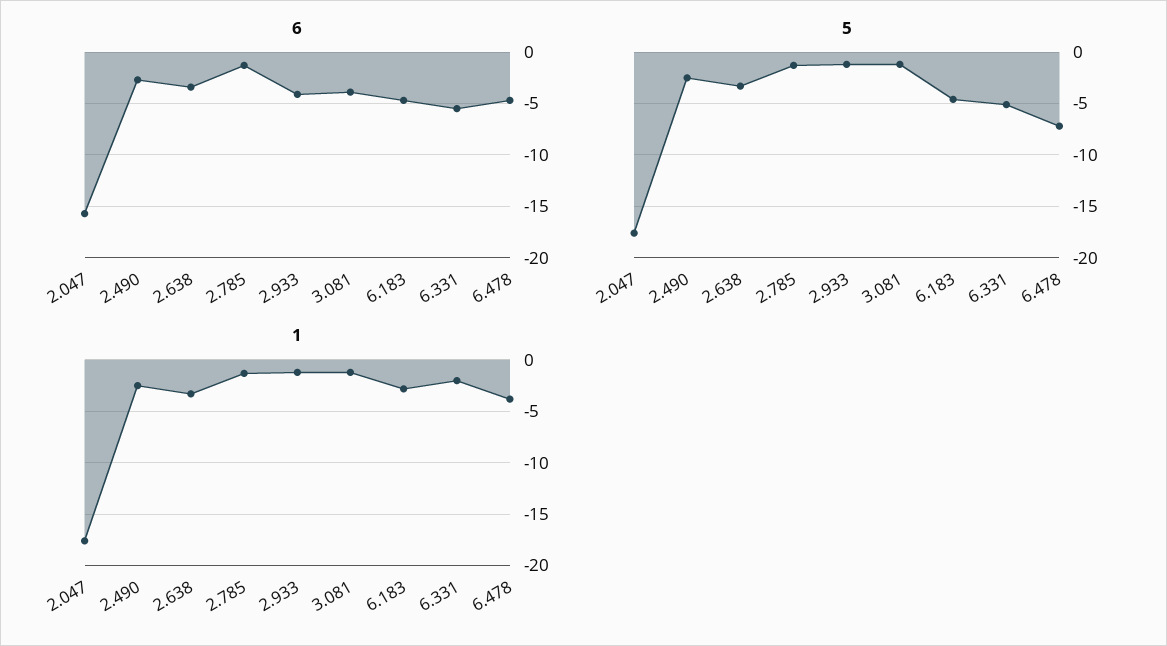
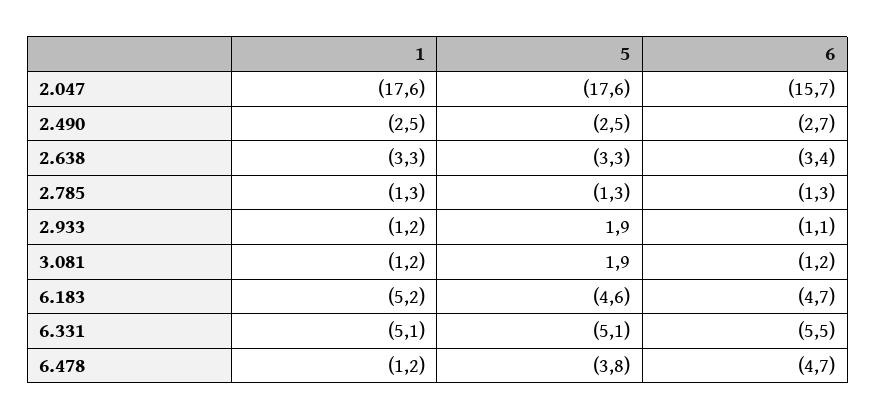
  {
    "6": {
      "2.047": -15.7,
      "2.490": -2.7,
      "2.638": -3.4,
      "2.785": -1.3,
-     "2.933": -4,
+     "2.933": -1.1,
-     "3.081": -4,
+     "3.081": -1.2,
      "6.183": -4.7,
      "6.331": -5.5,
      "6.478": -4.7
    },
    "5": {
      "2.047": -17.6,
      "2.490": -2.5,
      "2.638": -3.3,
      "2.785": -1.3,
-     "2.933": -1,
+     "2.933": 1.9,
-     "3.081": -1,
+     "3.081": 1.9,
      "6.183": -4.6,
      "6.331": -5.1,
-     "6.478": -7
+     "6.478": -3.8
    },
    "1": {
      "2.047": -17.6,
      "2.490": -2.5,
      "2.638": -3.3,
      "2.785": -1.3,
      "2.933": -1.2,
      "3.081": -1.2,
-     "6.183": -3,
+     "6.183": -5.2,
-     "6.331": -2,
+     "6.331": -5.1,
-     "6.478": -4
+     "6.478": -1.2
    }
  }

